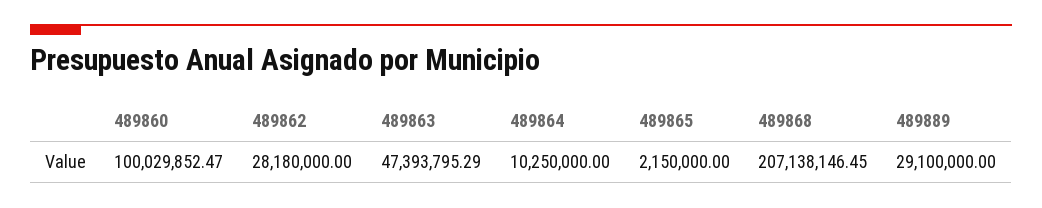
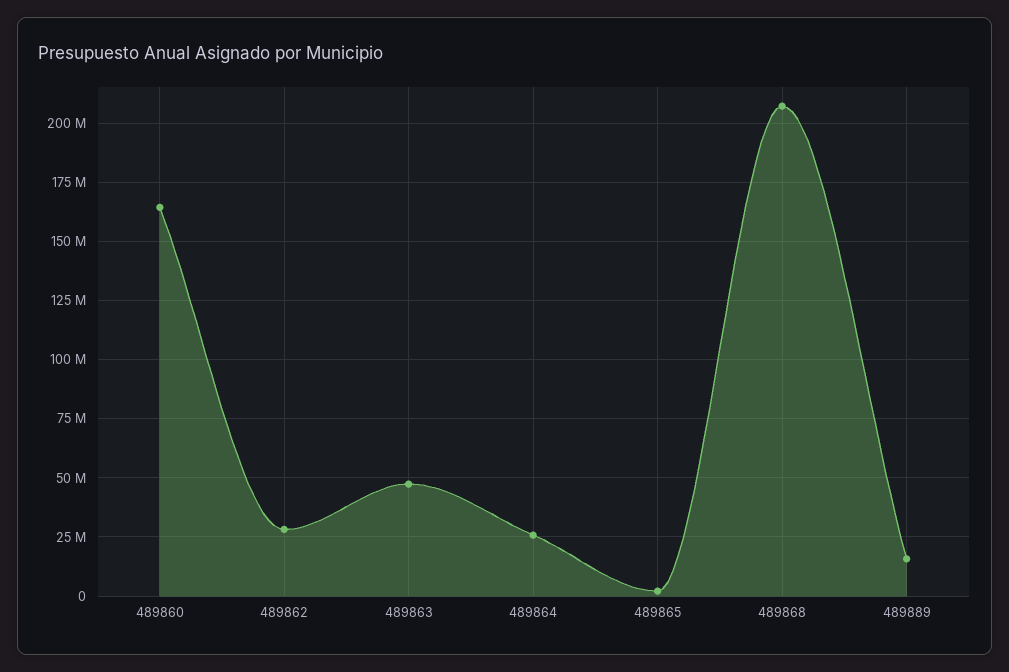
  {
-   "489860": 100029852.47,
+   "489860": 165000000,
    "489862": 28180000,
    "489863": 47393795.29,
-   "489864": 10250000,
+   "489864": 25000000,
    "489865": 2150000,
    "489868": 207138146.45,
-   "489889": 29100000
+   "489889": 15000000
  }

